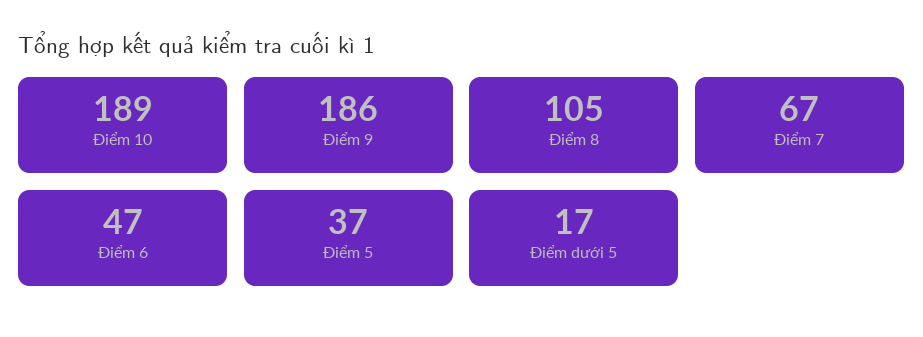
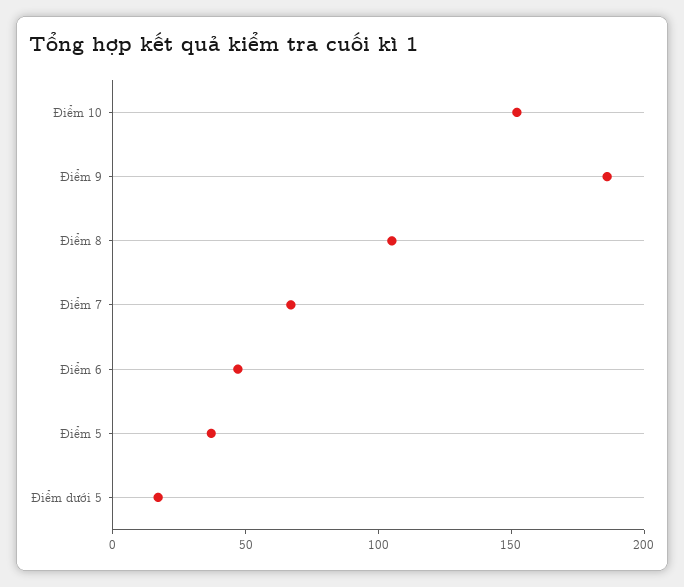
  {
-   "Điểm 10": 189,
+   "Điểm 10": 150,
    "Điểm 9": 186,
    "Điểm 8": 105,
    "Điểm 7": 67,
    "Điểm 6": 47,
    "Điểm 5": 37,
    "Điểm dưới 5": 17
  }

